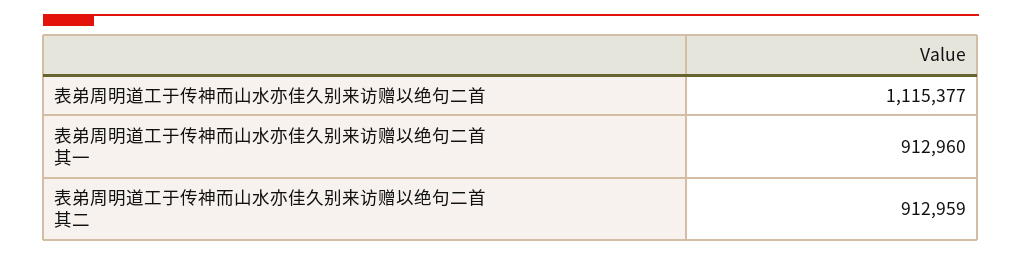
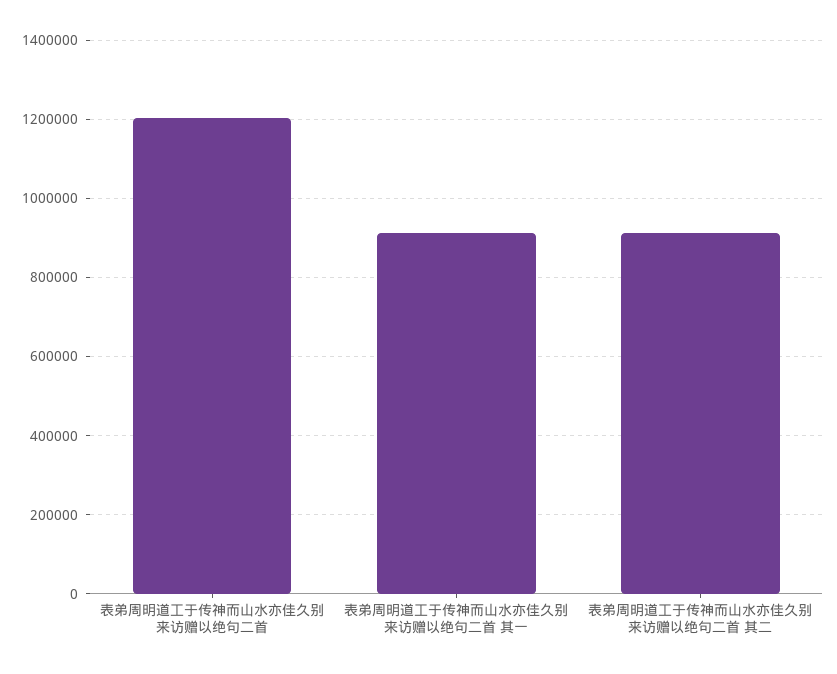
  {
-   "表弟周明道工于传神而山水亦佳久别来访赠以绝句二首": 1115377,
+   "表弟周明道工于传神而山水亦佳久别来访赠以绝句二首": 1200000,
    "表弟周明道工于传神而山水亦佳久别来访赠以绝句二首 其一": 912960,
    "表弟周明道工于传神而山水亦佳久别来访赠以绝句二首 其二": 912959
  }

